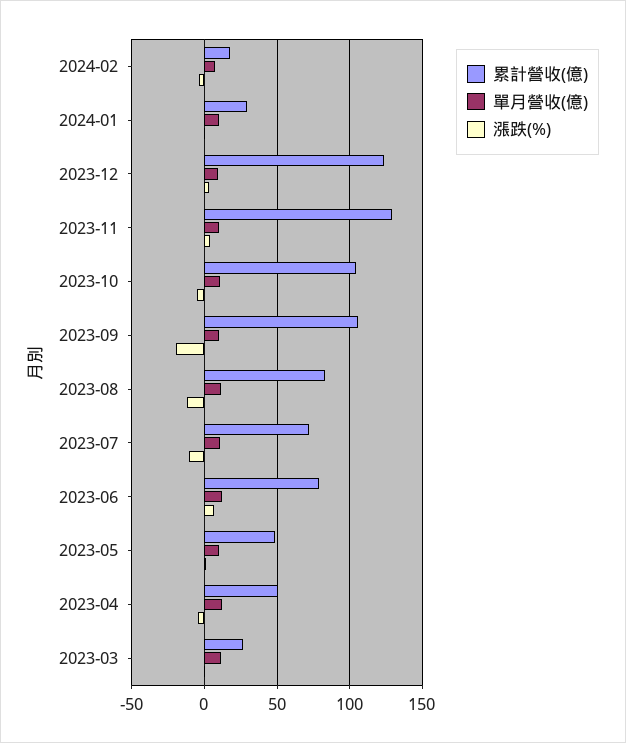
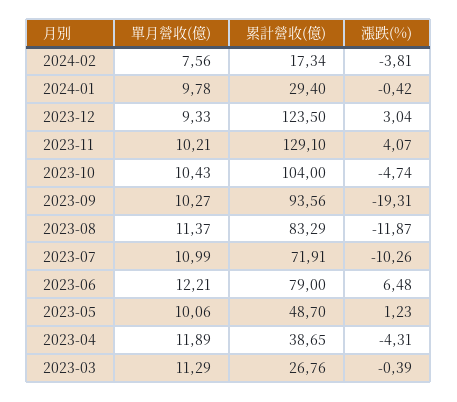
  {
    "累計營收(億)": {
      "2024-02": 17.34,
      "2024-01": 29.4,
      "2023-12": 123.5,
      "2023-11": 129.1,
      "2023-10": 104,
-     "2023-09": 105,
+     "2023-09": 93.56,
      "2023-08": 83.29,
      "2023-07": 71.91,
      "2023-06": 79,
      "2023-05": 48.7,
-     "2023-04": 50,
+     "2023-04": 38.65,
      "2023-03": 26.76
    },
    "單月營收(億)": {
      "2024-02": 7.56,
      "2024-01": 9.78,
      "2023-12": 9.33,
      "2023-11": 10.21,
      "2023-10": 10.43,
      "2023-09": 10.27,
      "2023-08": 11.37,
      "2023-07": 10.99,
      "2023-06": 12.21,
      "2023-05": 10.06,
      "2023-04": 11.89,
      "2023-03": 11.29
    },
    "漲跌(%)": {
      "2024-02": -3.81,
      "2024-01": -0.42,
      "2023-12": 3.04,
      "2023-11": 4.07,
      "2023-10": -4.74,
      "2023-09": -19.31,
      "2023-08": -11.87,
      "2023-07": -10.26,
      "2023-06": 6.48,
      "2023-05": 1.23,
      "2023-04": -4.31,
      "2023-03": -0.39
    }
  }

